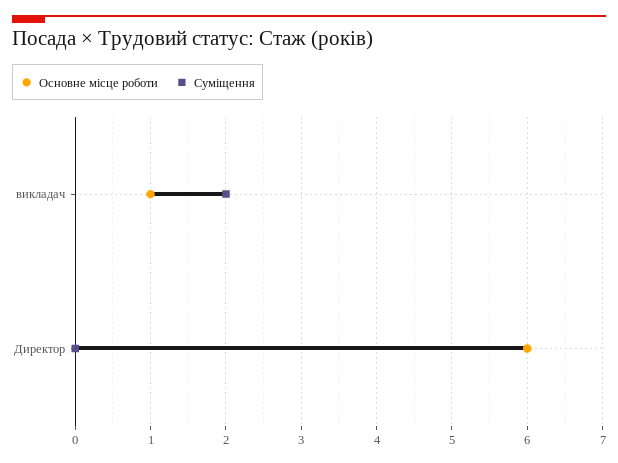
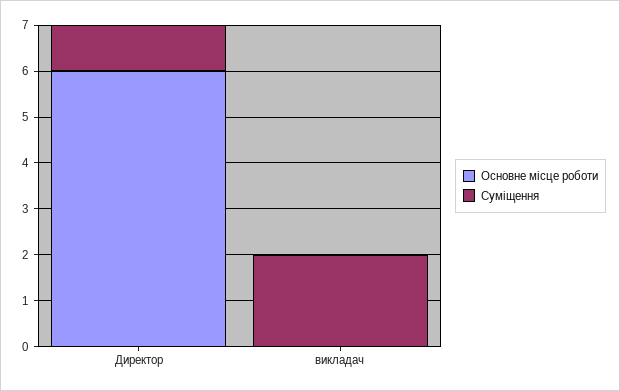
  {
    "Основне місце роботи": {
-     "викладач": 1,
+     "викладач": 0,
      "Директор": 6
    },
    "Суміщення": {
      "викладач": 2,
-     "Директор": 0
+     "Директор": 1
    }
  }

